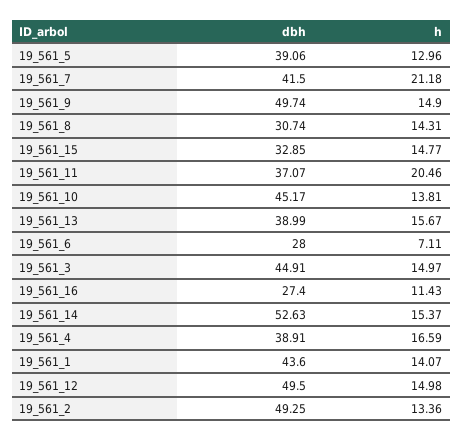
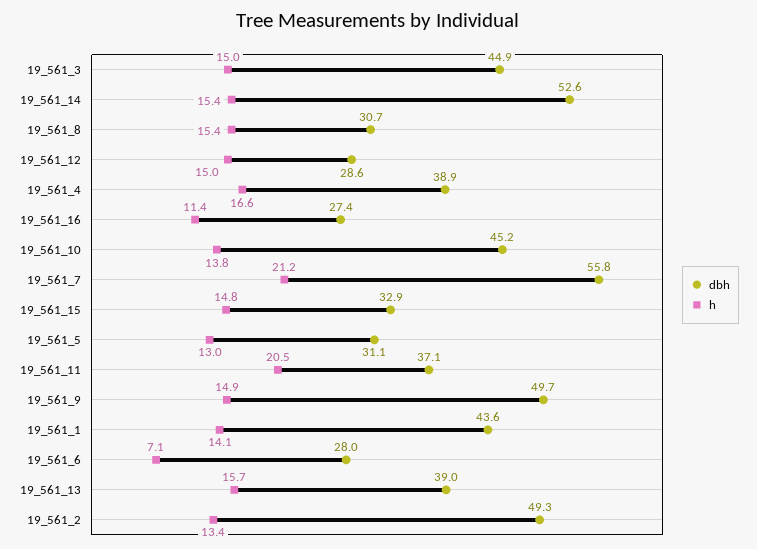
  {
    "dbh": {
-     "19_561_5": 39.06,
+     "19_561_5": 31.1,
-     "19_561_7": 41.5,
+     "19_561_7": 55.8,
      "19_561_9": 49.74,
      "19_561_8": 30.74,
      "19_561_15": 32.85,
      "19_561_11": 37.07,
      "19_561_10": 45.17,
      "19_561_13": 38.99,
      "19_561_6": 28,
      "19_561_3": 44.91,
      "19_561_16": 27.4,
      "19_561_14": 52.63,
      "19_561_4": 38.91,
      "19_561_1": 43.6,
-     "19_561_12": 49.5,
+     "19_561_12": 28.6,
      "19_561_2": 49.25
    },
    "h": {
      "19_561_5": 12.96,
      "19_561_7": 21.18,
      "19_561_9": 14.9,
-     "19_561_8": 14.31,
+     "19_561_8": 15.4,
      "19_561_15": 14.77,
      "19_561_11": 20.46,
      "19_561_10": 13.81,
      "19_561_13": 15.67,
      "19_561_6": 7.11,
      "19_561_3": 14.97,
      "19_561_16": 11.43,
      "19_561_14": 15.37,
      "19_561_4": 16.59,
      "19_561_1": 14.07,
      "19_561_12": 14.98,
      "19_561_2": 13.36
    }
  }

